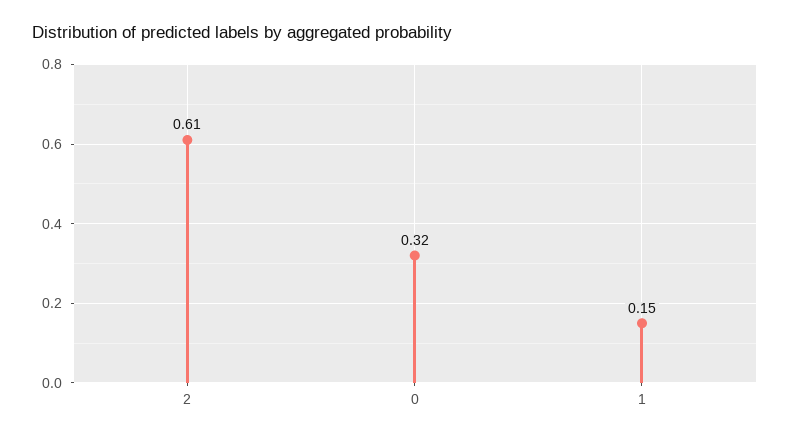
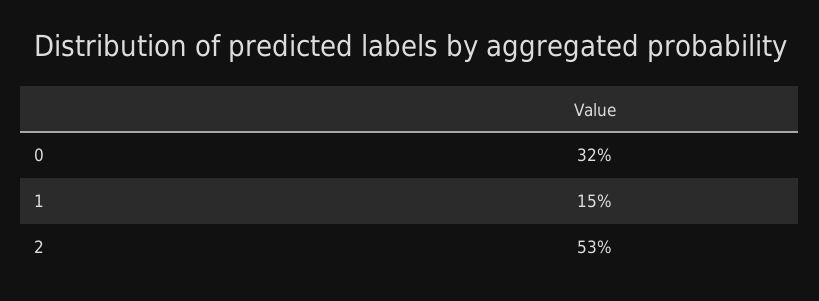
  {
-   "2": 0.61,
+   "2": 0.53,
    "0": 0.32,
    "1": 0.15
  }

